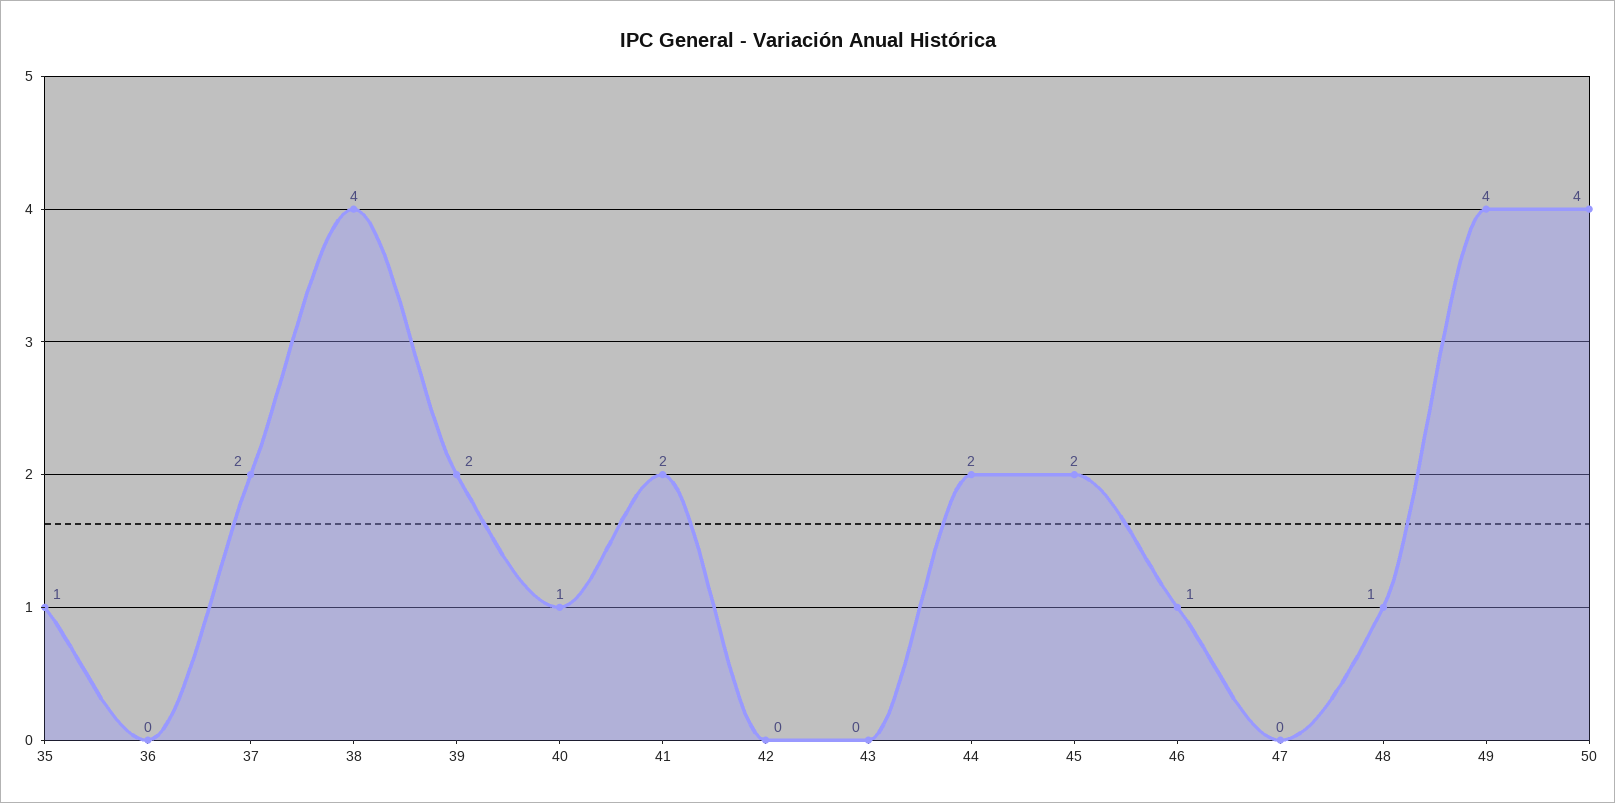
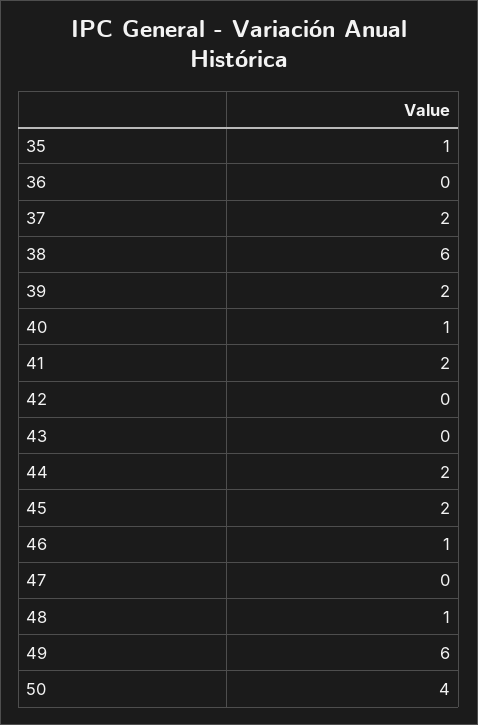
  {
    "35": 1,
    "36": 0,
    "37": 2,
-   "38": 4,
+   "38": 6,
    "39": 2,
    "40": 1,
    "41": 2,
    "42": 0,
    "43": 0,
    "44": 2,
    "45": 2,
    "46": 1,
    "47": 0,
    "48": 1,
-   "49": 4,
+   "49": 6,
    "50": 4
  }

